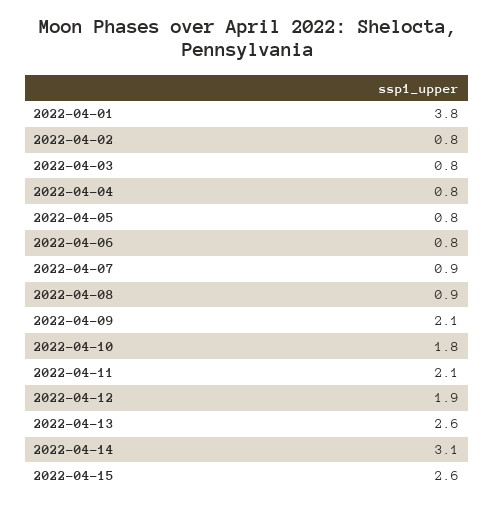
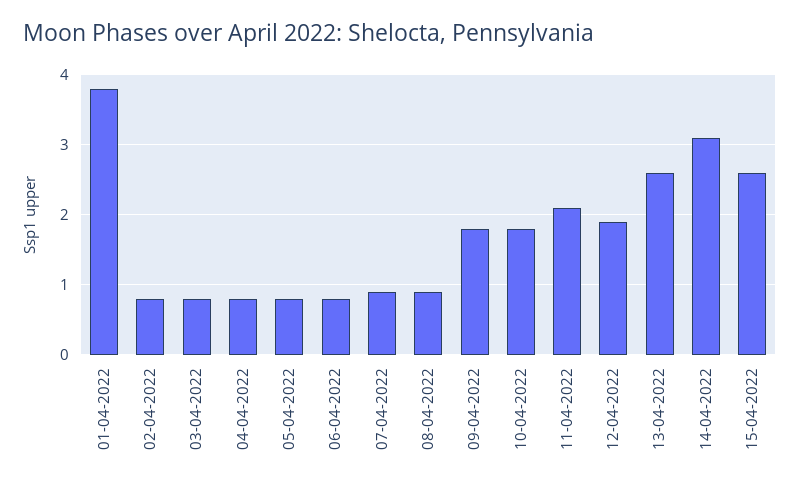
  {
    "2022-04-01": 3.8,
    "2022-04-02": 0.8,
    "2022-04-03": 0.8,
    "2022-04-04": 0.8,
    "2022-04-05": 0.8,
    "2022-04-06": 0.8,
    "2022-04-07": 0.9,
    "2022-04-08": 0.9,
-   "2022-04-09": 2.1,
+   "2022-04-09": 1.8,
    "2022-04-10": 1.8,
    "2022-04-11": 2.1,
    "2022-04-12": 1.9,
    "2022-04-13": 2.6,
    "2022-04-14": 3.1,
    "2022-04-15": 2.6
  }

